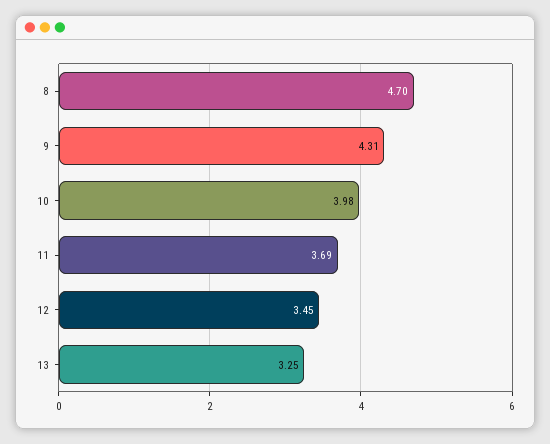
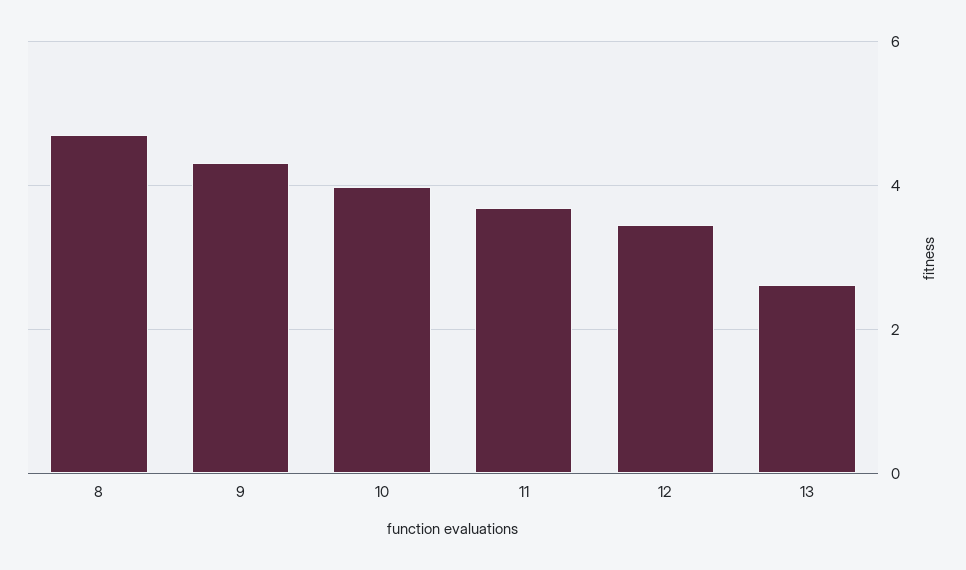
  {
    "8": 4.7,
    "9": 4.31,
    "10": 3.98,
    "11": 3.69,
    "12": 3.45,
-   "13": 3.25
+   "13": 2.6
  }

